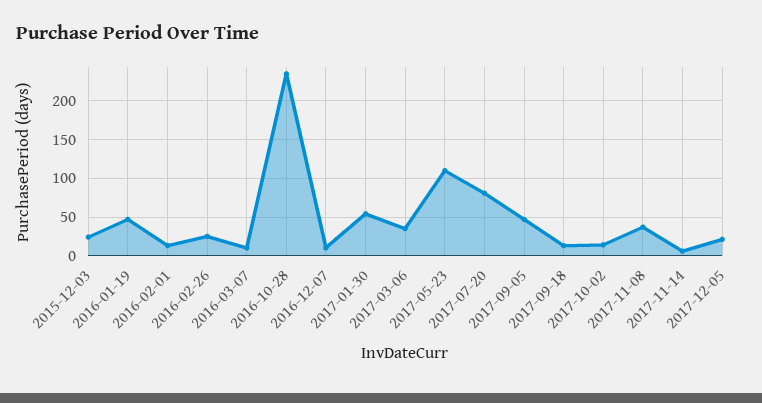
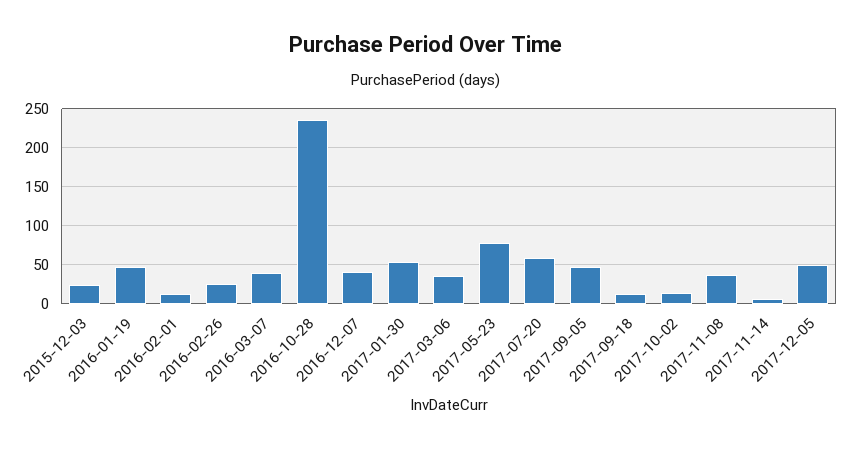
  {
    "2015-12-03": 20,
    "2016-01-19": 50,
    "2016-02-01": 10,
    "2016-02-26": 30,
-   "2016-03-07": 10,
+   "2016-03-07": 40,
    "2016-10-28": 240,
-   "2016-12-07": 10,
+   "2016-12-07": 40,
    "2017-01-30": 50,
    "2017-03-06": 40,
-   "2017-05-23": 110,
+   "2017-05-23": 80,
-   "2017-07-20": 80,
+   "2017-07-20": 60,
    "2017-09-05": 50,
    "2017-09-18": 10,
    "2017-10-02": 10,
    "2017-11-08": 40,
    "2017-11-14": 10,
-   "2017-12-05": 20
+   "2017-12-05": 50
  }

